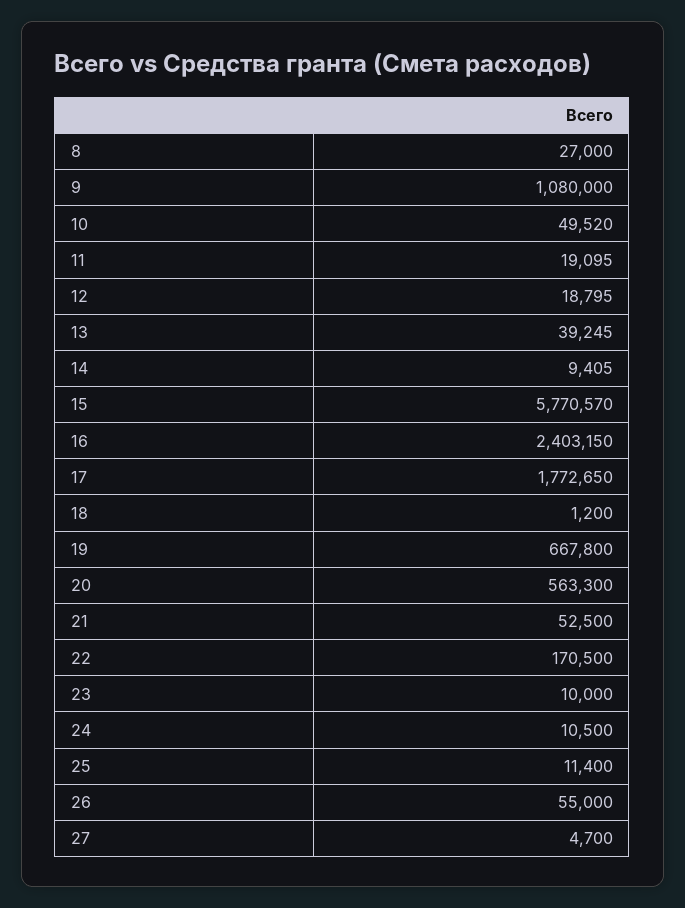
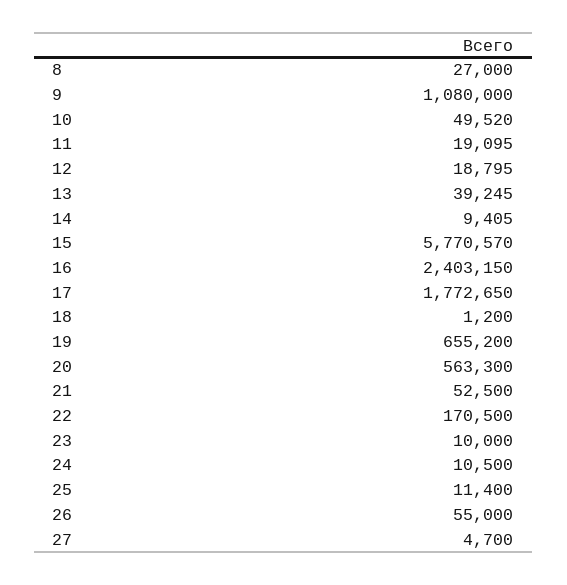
  {
    "8": 27000,
    "9": 1080000,
    "10": 49520,
    "11": 19095,
    "12": 18795,
    "13": 39245,
    "14": 9405,
    "15": 5770570,
    "16": 2403150,
    "17": 1772650,
    "18": 1200,
-   "19": 667800,
+   "19": 655200,
    "20": 563300,
    "21": 52500,
    "22": 170500,
    "23": 10000,
    "24": 10500,
    "25": 11400,
    "26": 55000,
    "27": 4700
  }

